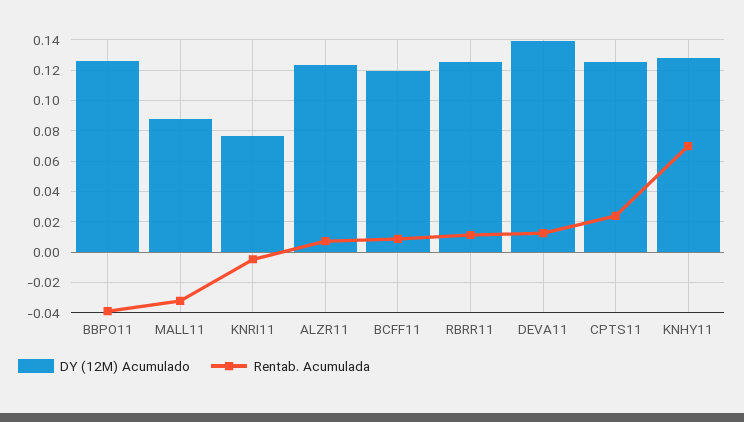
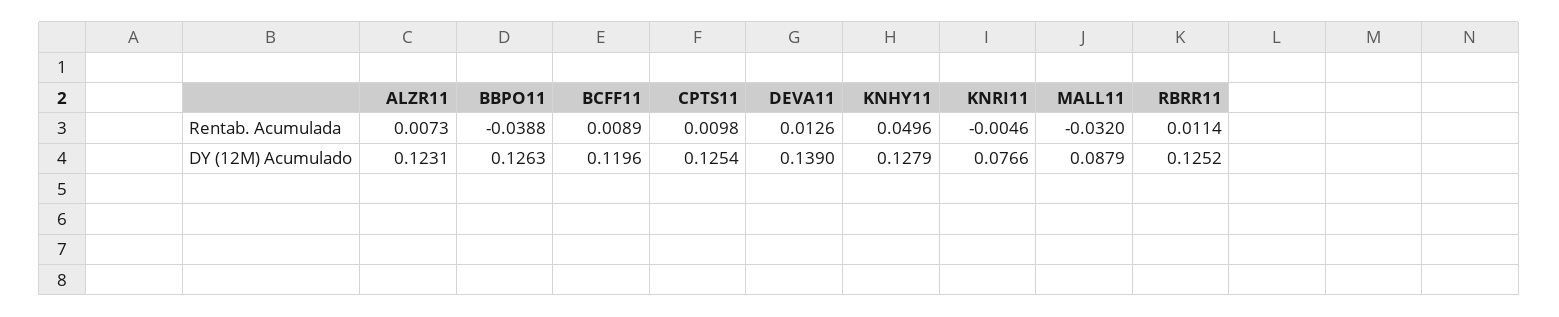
  {
    "DY (12M) Acumulado": {
      "BBPO11": 0.1263,
      "MALL11": 0.0879,
      "KNRI11": 0.0766,
      "ALZR11": 0.1231,
      "BCFF11": 0.1196,
      "RBRR11": 0.1252,
      "DEVA11": 0.139,
      "CPTS11": 0.1254,
      "KNHY11": 0.1279
    },
    "Rentab. Acumulada": {
      "BBPO11": -0.0388,
      "MALL11": -0.032,
      "KNRI11": -0.0046,
      "ALZR11": 0.0073,
      "BCFF11": 0.0089,
      "RBRR11": 0.0114,
      "DEVA11": 0.0126,
-     "CPTS11": 0.025,
+     "CPTS11": 0.0098,
-     "KNHY11": 0.07
+     "KNHY11": 0.0496
    }
  }

